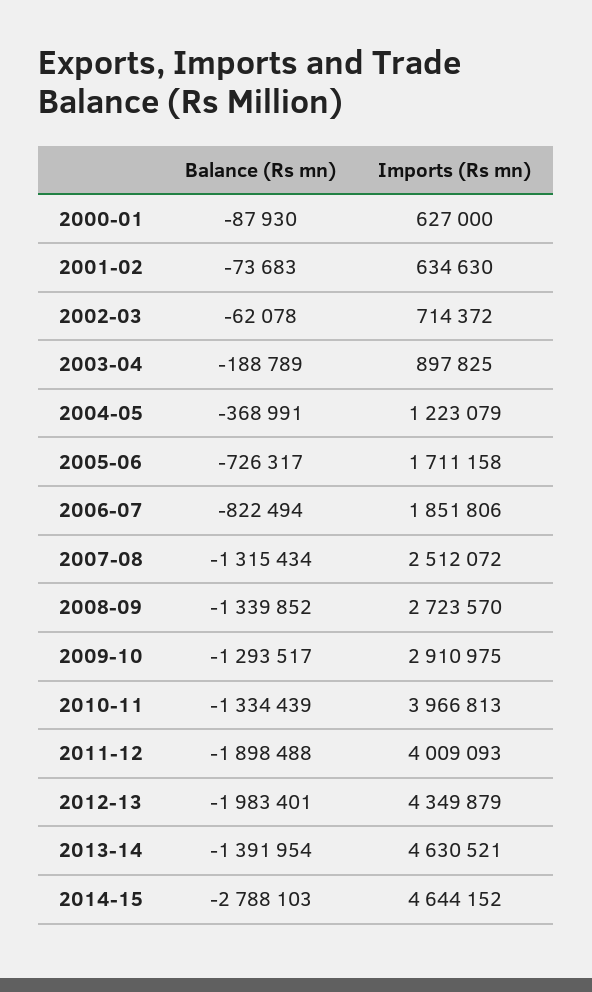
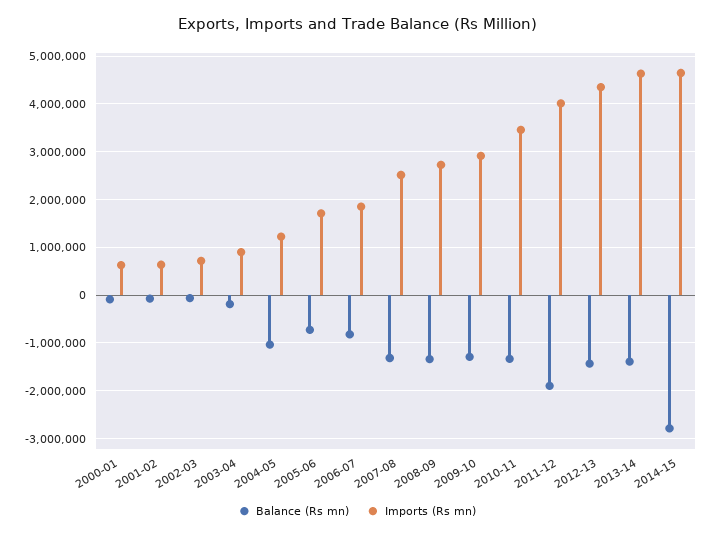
  {
    "Balance (Rs mn)": {
      "2000-01": -87930,
      "2001-02": -73683,
      "2002-03": -62078,
      "2003-04": -188789,
-     "2004-05": -368991,
+     "2004-05": -1000000,
      "2005-06": -726317,
      "2006-07": -822494,
      "2007-08": -1315434,
      "2008-09": -1339852,
      "2009-10": -1293517,
      "2010-11": -1334439,
      "2011-12": -1898488,
-     "2012-13": -1983401,
+     "2012-13": -1400000,
      "2013-14": -1391954,
      "2014-15": -2788103
    },
    "Imports (Rs mn)": {
      "2000-01": 627000,
      "2001-02": 634630,
      "2002-03": 714372,
      "2003-04": 897825,
      "2004-05": 1223079,
      "2005-06": 1711158,
      "2006-07": 1851806,
      "2007-08": 2512072,
      "2008-09": 2723570,
      "2009-10": 2910975,
-     "2010-11": 3966813,
+     "2010-11": 3400000,
      "2011-12": 4009093,
      "2012-13": 4349879,
      "2013-14": 4630521,
      "2014-15": 4644152
    }
  }

